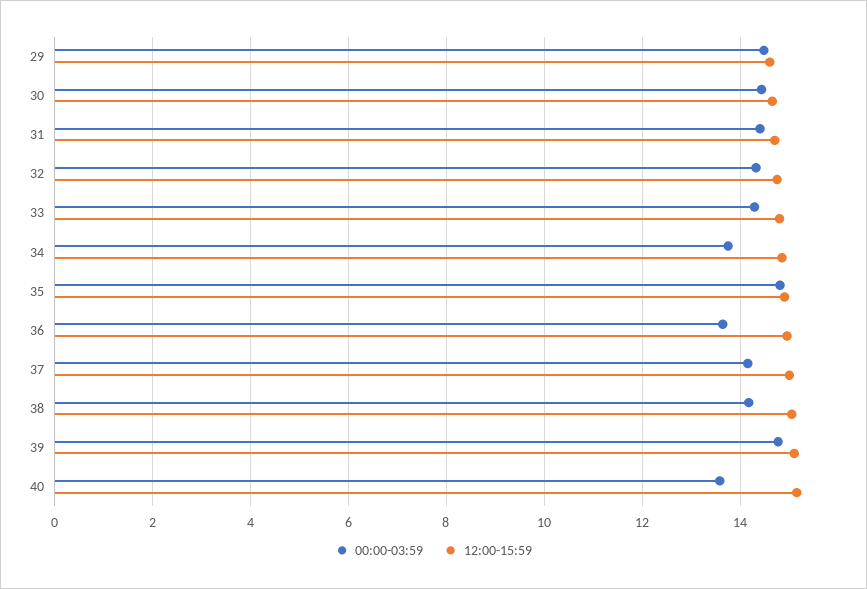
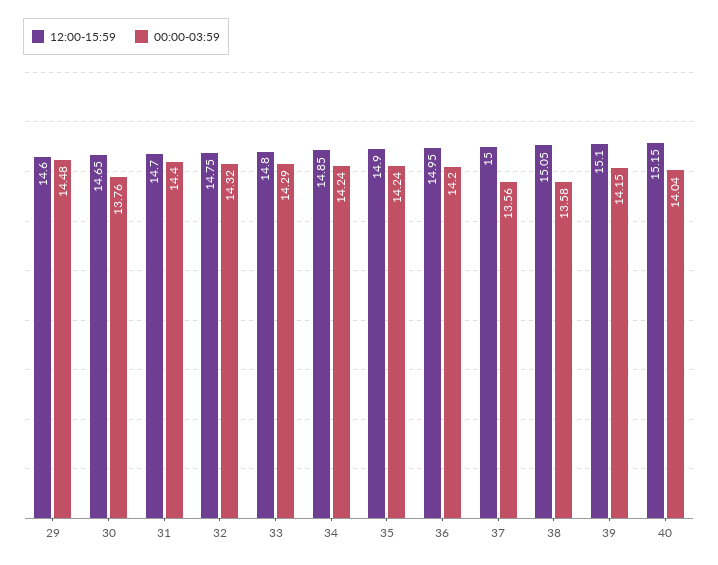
  {
    "00:00-03:59": {
      "29": 14.48,
-     "30": 14.4,
+     "30": 13.76,
      "31": 14.4,
      "32": 14.32,
      "33": 14.29,
-     "34": 13.8,
+     "34": 14.24,
-     "35": 14.8,
+     "35": 14.24,
-     "36": 13.6,
+     "36": 14.2,
-     "37": 14.2,
+     "37": 13.56,
-     "38": 14.2,
+     "38": 13.58,
-     "39": 14.8,
+     "39": 14.15,
-     "40": 13.6
+     "40": 14.04
    },
    "12:00-15:59": {
      "29": 14.6,
      "30": 14.65,
      "31": 14.7,
      "32": 14.75,
      "33": 14.8,
      "34": 14.85,
      "35": 14.9,
      "36": 14.95,
      "37": 15,
      "38": 15.05,
      "39": 15.1,
      "40": 15.15
    }
  }

